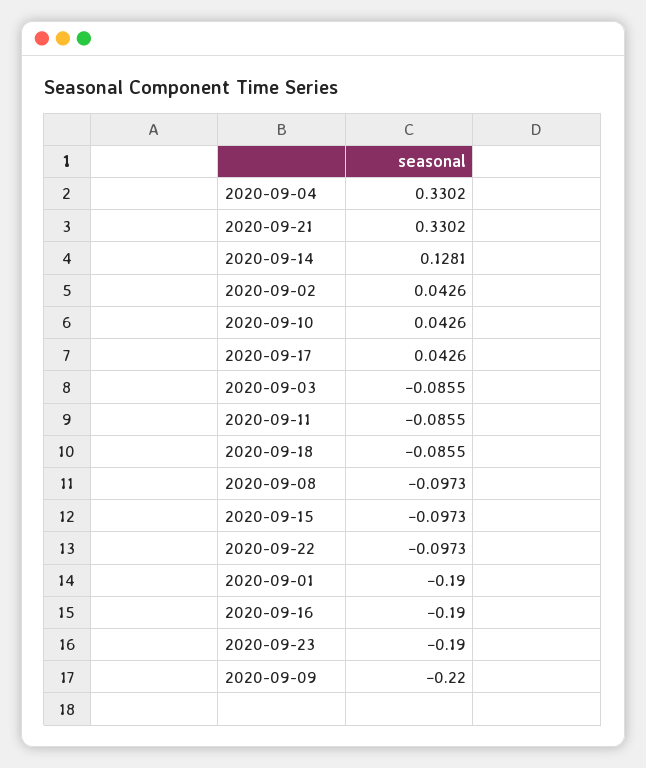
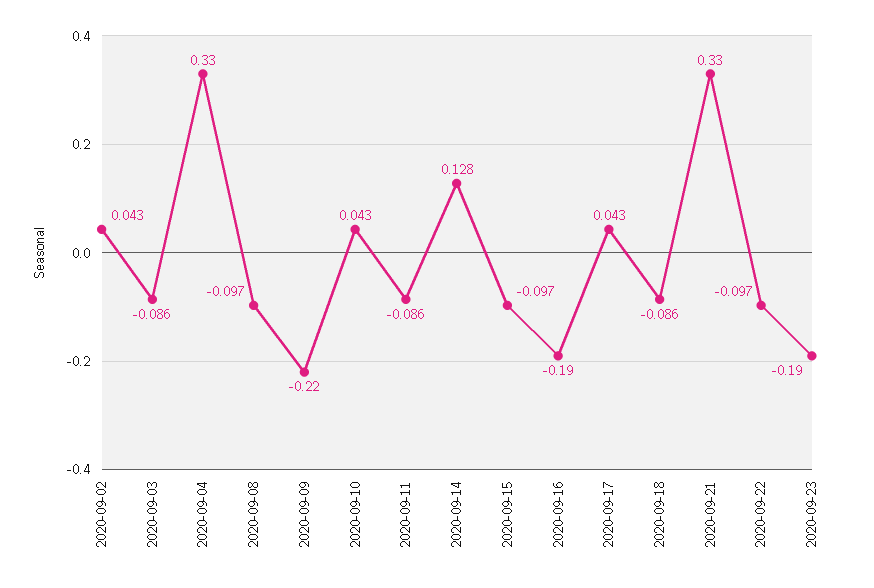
  {
    "2020-09-04": 0.3302,
    "2020-09-21": 0.3302,
    "2020-09-14": 0.1281,
    "2020-09-02": 0.0426,
    "2020-09-10": 0.0426,
    "2020-09-17": 0.0426,
    "2020-09-03": -0.0855,
    "2020-09-11": -0.0855,
    "2020-09-18": -0.0855,
    "2020-09-08": -0.0973,
    "2020-09-15": -0.0973,
    "2020-09-22": -0.0973,
-   "2020-09-01": -0.19,
    "2020-09-16": -0.19,
    "2020-09-23": -0.19,
    "2020-09-09": -0.22
  }

